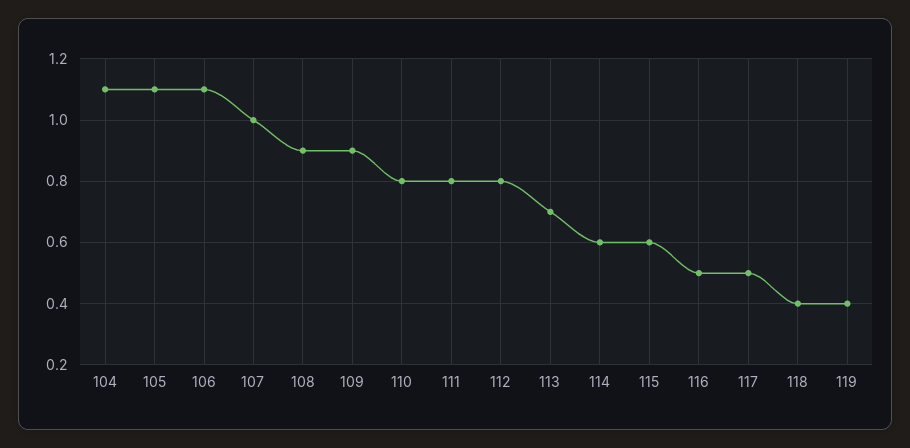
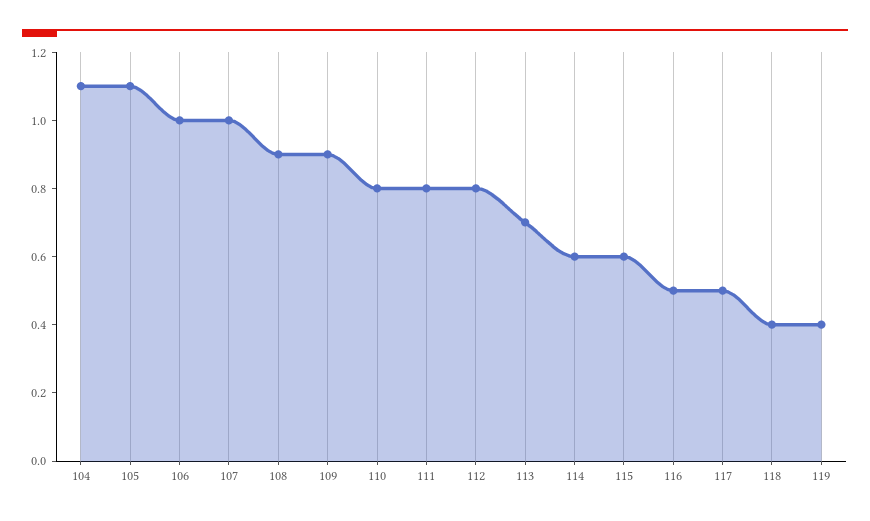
  {
    "104": 1.1,
    "105": 1.1,
-   "106": 1.1,
+   "106": 1,
    "107": 1,
    "108": 0.9,
    "109": 0.9,
    "110": 0.8,
    "111": 0.8,
    "112": 0.8,
    "113": 0.7,
    "114": 0.6,
    "115": 0.6,
    "116": 0.5,
    "117": 0.5,
    "118": 0.4,
    "119": 0.4
  }

